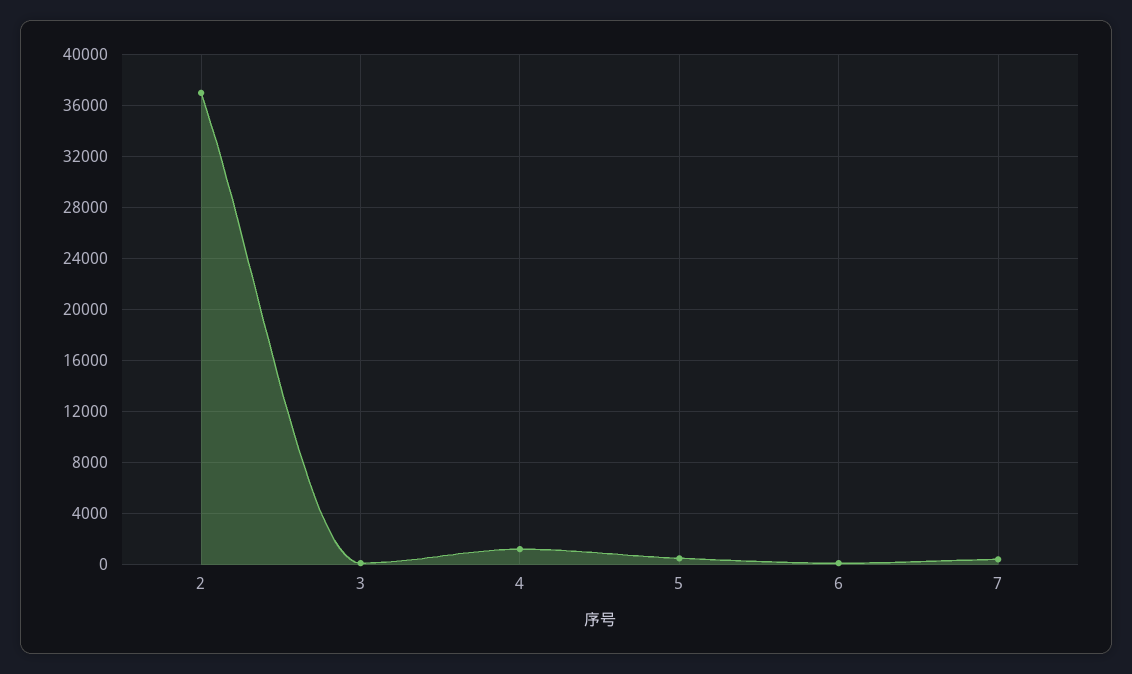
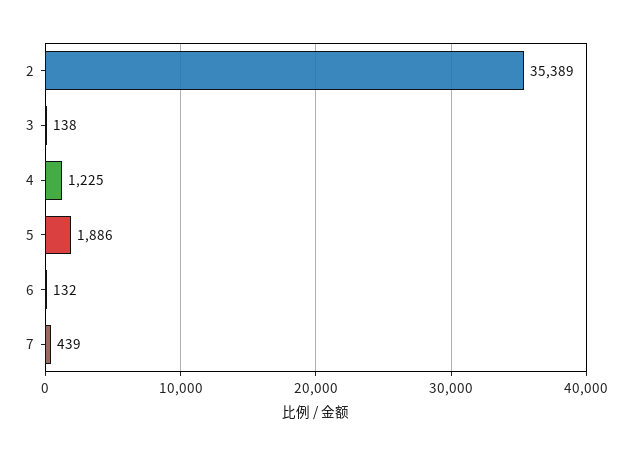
  {
-   "2": 37000,
+   "2": 35389,
    "3": 138,
    "4": 1225,
-   "5": 500,
+   "5": 1886,
    "6": 132,
    "7": 439
  }

